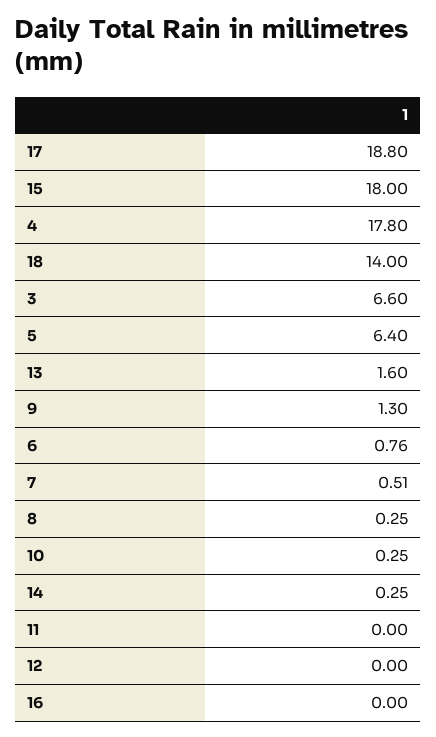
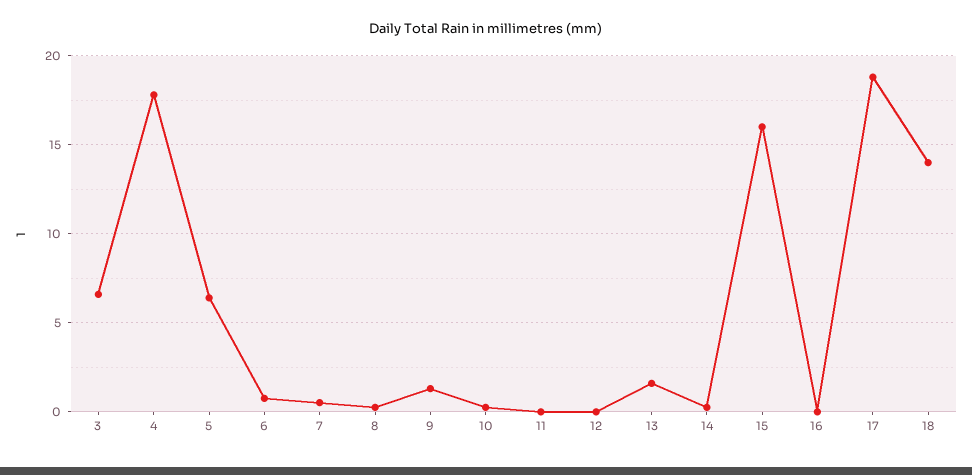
  {
    "17": 18.8,
-   "15": 18,
+   "15": 16,
    "4": 17.8,
    "18": 14,
    "3": 6.6,
    "5": 6.4,
    "13": 1.6,
    "9": 1.3,
    "6": 0.76,
    "7": 0.51,
    "8": 0.25,
    "10": 0.25,
    "14": 0.25,
    "11": 0,
    "12": 0,
    "16": 0
  }

